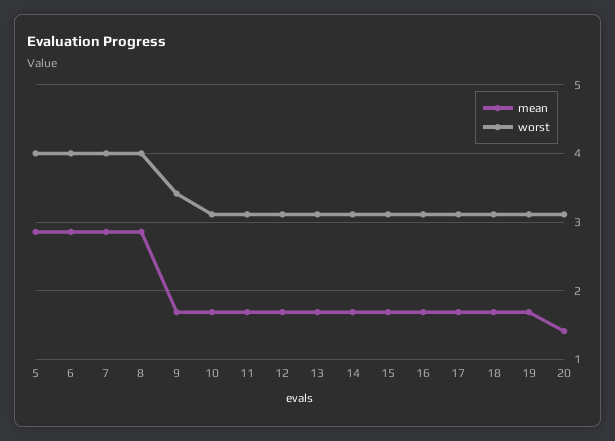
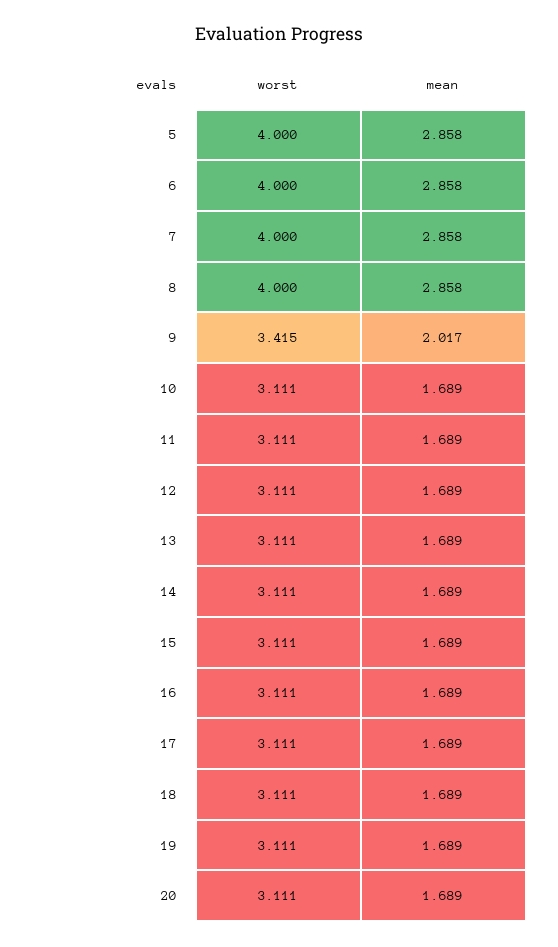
  {
    "mean": {
      "5": 2.858,
      "6": 2.858,
      "7": 2.858,
      "8": 2.858,
-     "9": 1.7,
+     "9": 2.017,
      "10": 1.689,
      "11": 1.689,
      "12": 1.689,
      "13": 1.689,
      "14": 1.689,
      "15": 1.689,
      "16": 1.689,
      "17": 1.689,
      "18": 1.689,
      "19": 1.689,
-     "20": 1.4
+     "20": 1.689
    },
    "worst": {
      "5": 4,
      "6": 4,
      "7": 4,
      "8": 4,
      "9": 3.415,
      "10": 3.111,
      "11": 3.111,
      "12": 3.111,
      "13": 3.111,
      "14": 3.111,
      "15": 3.111,
      "16": 3.111,
      "17": 3.111,
      "18": 3.111,
      "19": 3.111,
      "20": 3.111
    }
  }

